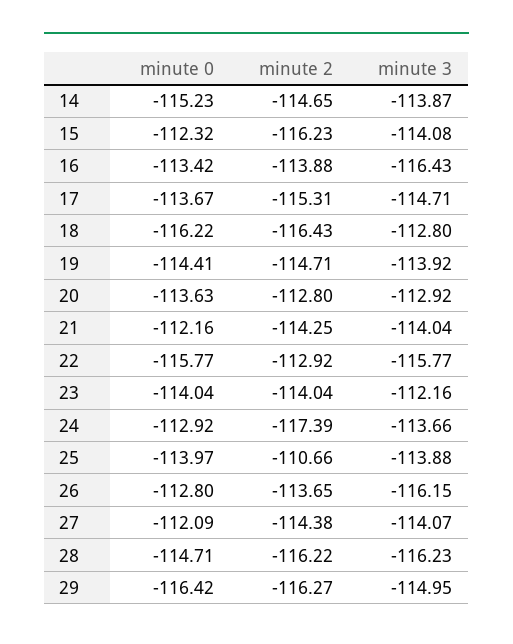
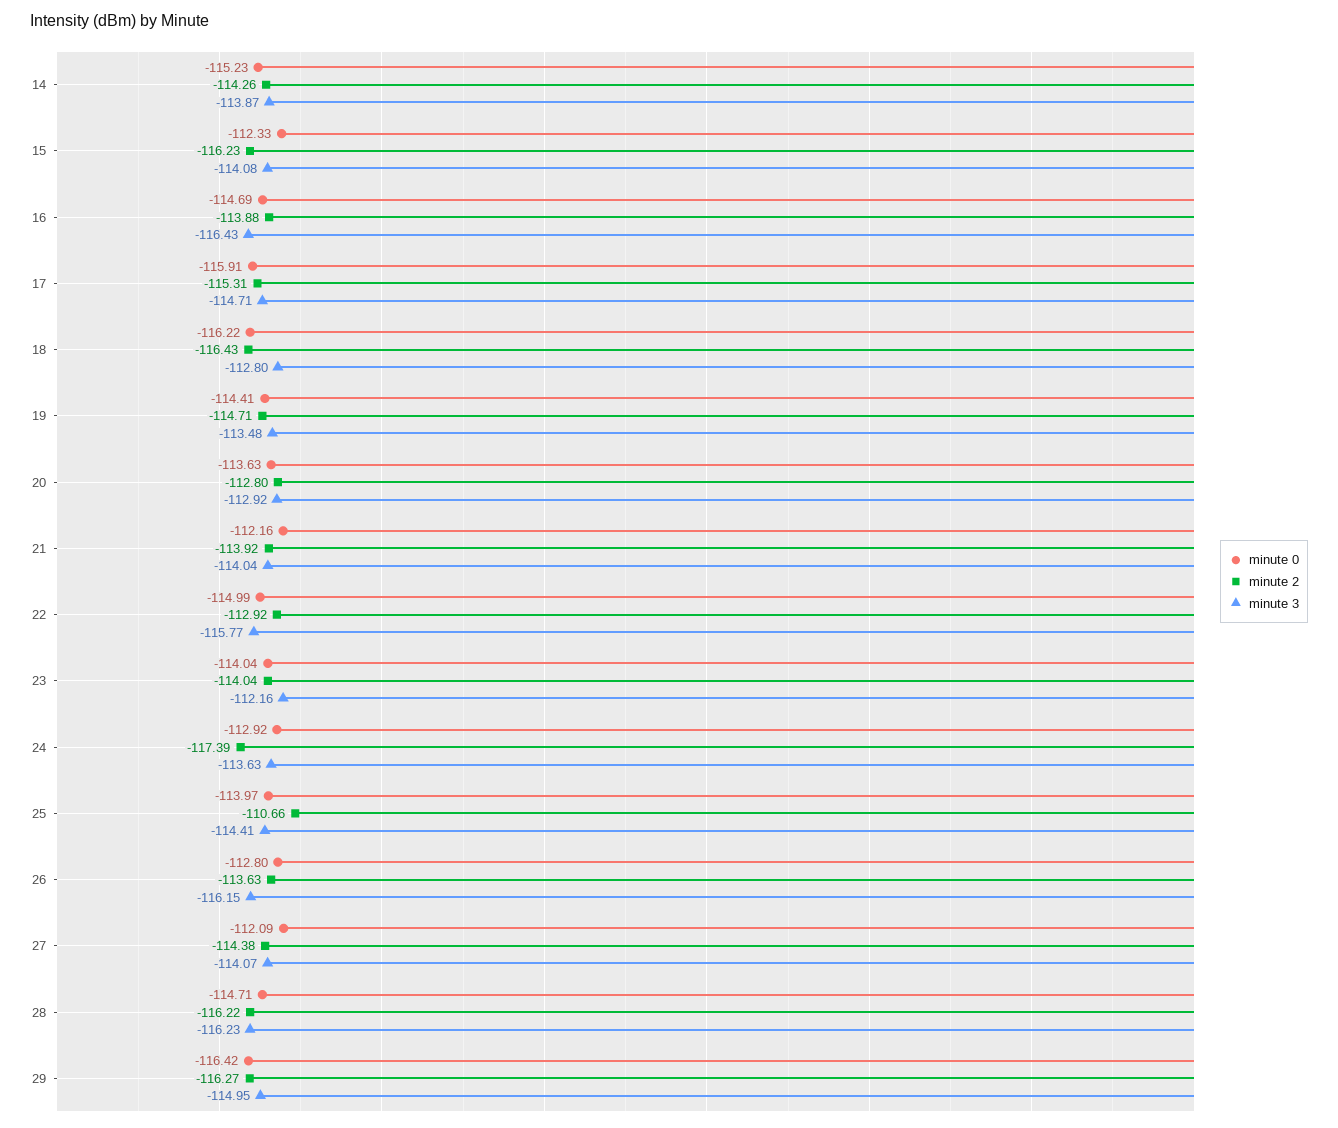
  {
    "minute 0": {
      "14": -115.23,
-     "15": -112.32,
+     "15": -112.33,
-     "16": -113.42,
+     "16": -114.69,
-     "17": -113.67,
+     "17": -115.91,
      "18": -116.22,
      "19": -114.41,
      "20": -113.63,
      "21": -112.16,
-     "22": -115.77,
+     "22": -114.99,
      "23": -114.04,
      "24": -112.92,
      "25": -113.97,
      "26": -112.8,
      "27": -112.09,
      "28": -114.71,
      "29": -116.42
    },
    "minute 2": {
-     "14": -114.65,
+     "14": -114.26,
      "15": -116.23,
      "16": -113.88,
      "17": -115.31,
      "18": -116.43,
      "19": -114.71,
      "20": -112.8,
-     "21": -114.25,
+     "21": -113.92,
      "22": -112.92,
      "23": -114.04,
      "24": -117.39,
      "25": -110.66,
-     "26": -113.65,
+     "26": -113.63,
      "27": -114.38,
      "28": -116.22,
      "29": -116.27
    },
    "minute 3": {
      "14": -113.87,
      "15": -114.08,
      "16": -116.43,
      "17": -114.71,
      "18": -112.8,
-     "19": -113.92,
+     "19": -113.48,
      "20": -112.92,
      "21": -114.04,
      "22": -115.77,
      "23": -112.16,
-     "24": -113.66,
+     "24": -113.63,
-     "25": -113.88,
+     "25": -114.41,
      "26": -116.15,
      "27": -114.07,
      "28": -116.23,
      "29": -114.95
    }
  }

